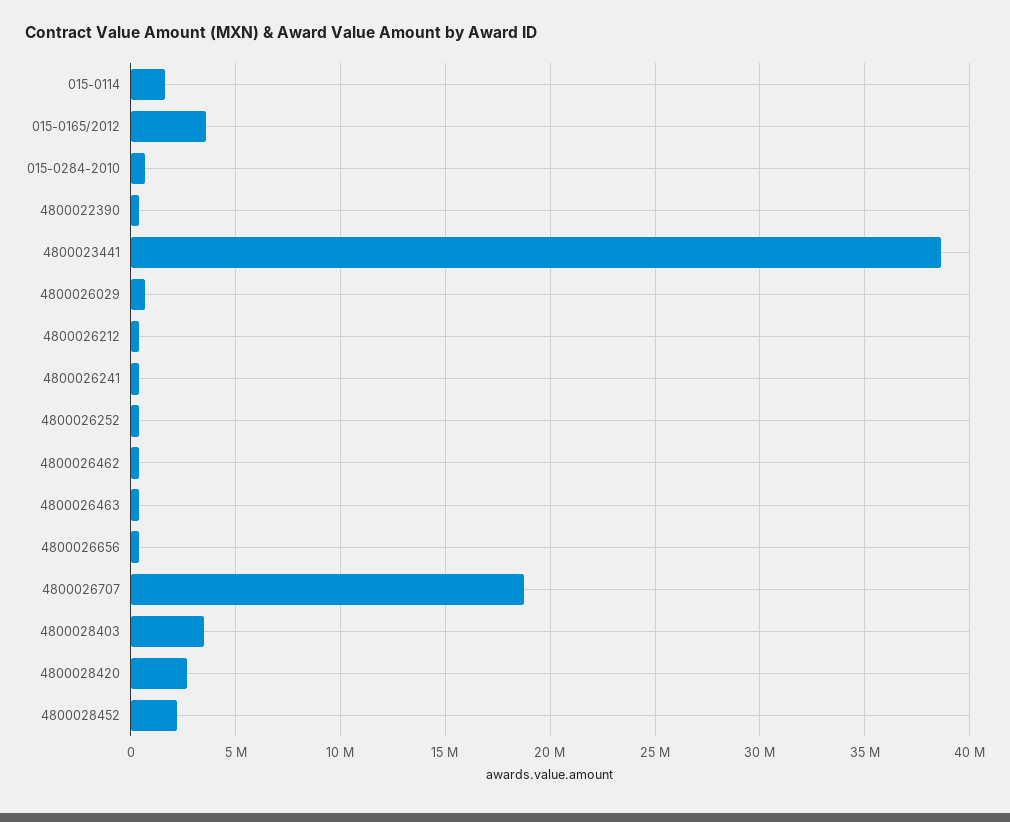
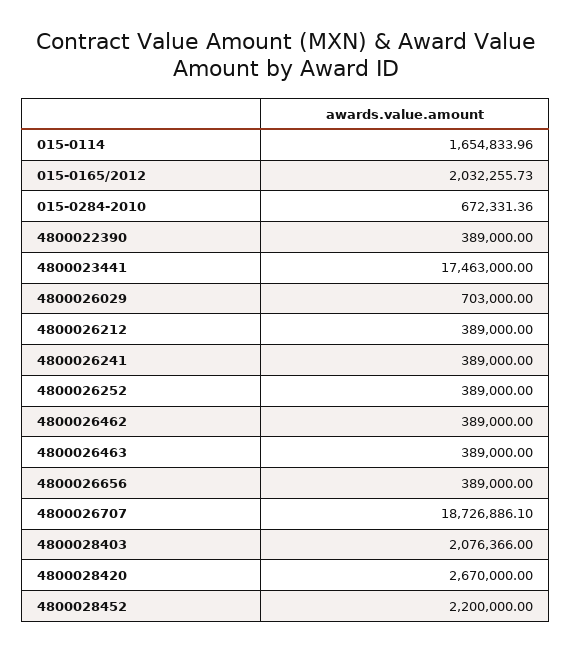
  {
    "015-0114": 1654833.96,
-   "015-0165/2012": 3500000,
+   "015-0165/2012": 2032255.73,
    "015-0284-2010": 672331.36,
    "4800022390": 389000,
-   "4800023441": 38500000,
+   "4800023441": 17463000,
    "4800026029": 703000,
    "4800026212": 389000,
    "4800026241": 389000,
    "4800026252": 389000,
    "4800026462": 389000,
    "4800026463": 389000,
    "4800026656": 389000,
    "4800026707": 18726886.1,
-   "4800028403": 3500000,
+   "4800028403": 2076366,
    "4800028420": 2670000,
    "4800028452": 2200000
  }

